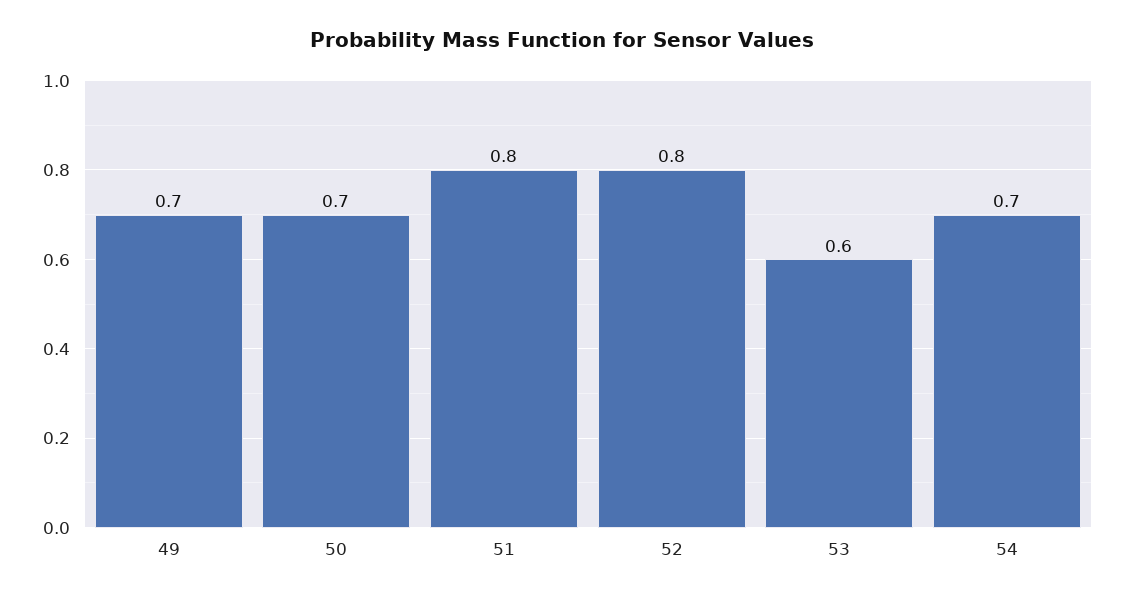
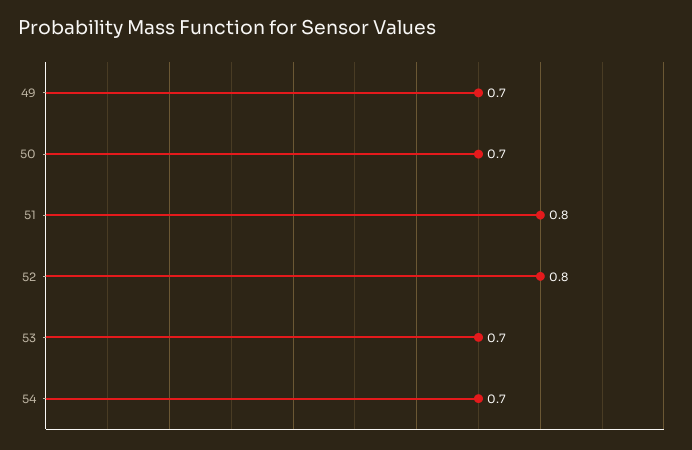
  {
    "49": 0.7,
    "50": 0.7,
    "51": 0.8,
    "52": 0.8,
-   "53": 0.6,
+   "53": 0.7,
    "54": 0.7
  }

